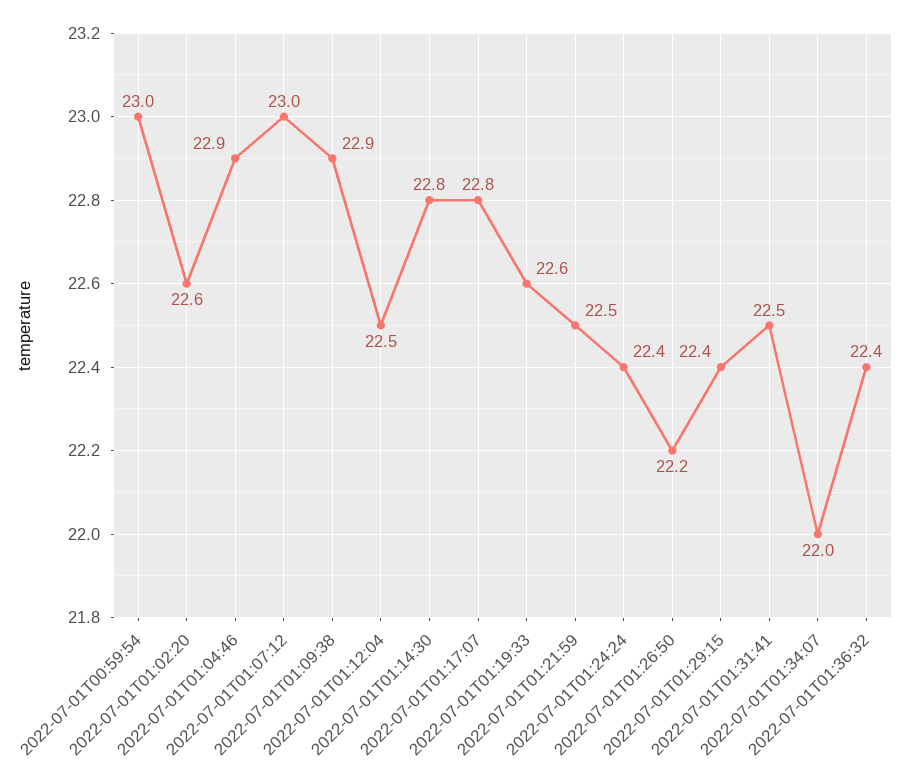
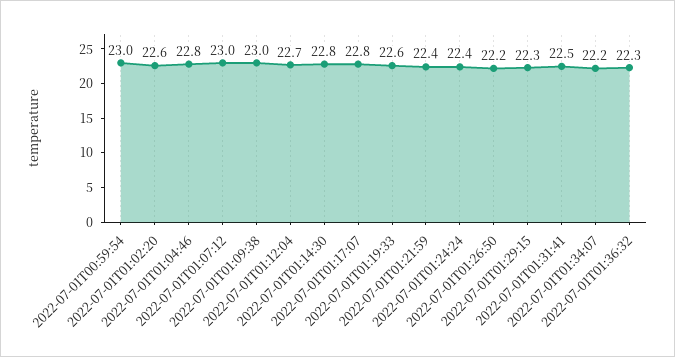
  {
    "2022-07-01T00:59:54": 23,
    "2022-07-01T01:02:20": 22.6,
-   "2022-07-01T01:04:46": 22.9,
+   "2022-07-01T01:04:46": 22.8,
    "2022-07-01T01:07:12": 23,
-   "2022-07-01T01:09:38": 22.9,
+   "2022-07-01T01:09:38": 23,
-   "2022-07-01T01:12:04": 22.5,
+   "2022-07-01T01:12:04": 22.7,
    "2022-07-01T01:14:30": 22.8,
    "2022-07-01T01:17:07": 22.8,
    "2022-07-01T01:19:33": 22.6,
-   "2022-07-01T01:21:59": 22.5,
+   "2022-07-01T01:21:59": 22.4,
    "2022-07-01T01:24:24": 22.4,
    "2022-07-01T01:26:50": 22.2,
-   "2022-07-01T01:29:15": 22.4,
+   "2022-07-01T01:29:15": 22.3,
    "2022-07-01T01:31:41": 22.5,
-   "2022-07-01T01:34:07": 22,
+   "2022-07-01T01:34:07": 22.2,
-   "2022-07-01T01:36:32": 22.4
+   "2022-07-01T01:36:32": 22.3
  }

